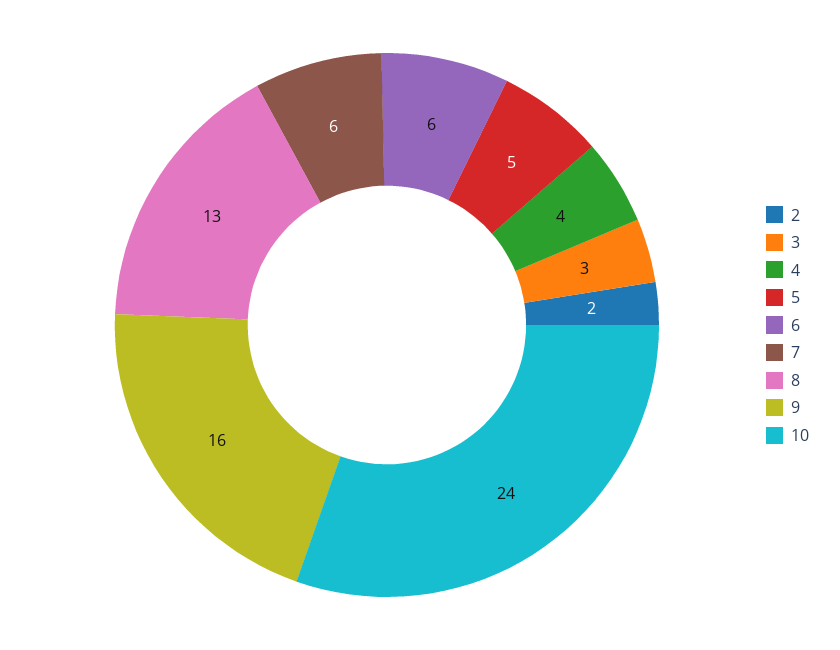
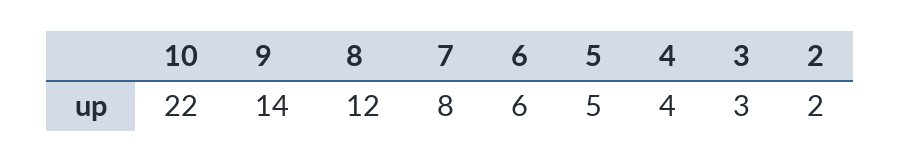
  {
    "2": 2,
    "3": 3,
    "4": 4,
    "5": 5,
    "6": 6,
-   "7": 6,
+   "7": 8,
-   "8": 13,
+   "8": 12,
-   "9": 16,
+   "9": 14,
-   "10": 24
+   "10": 22
  }

